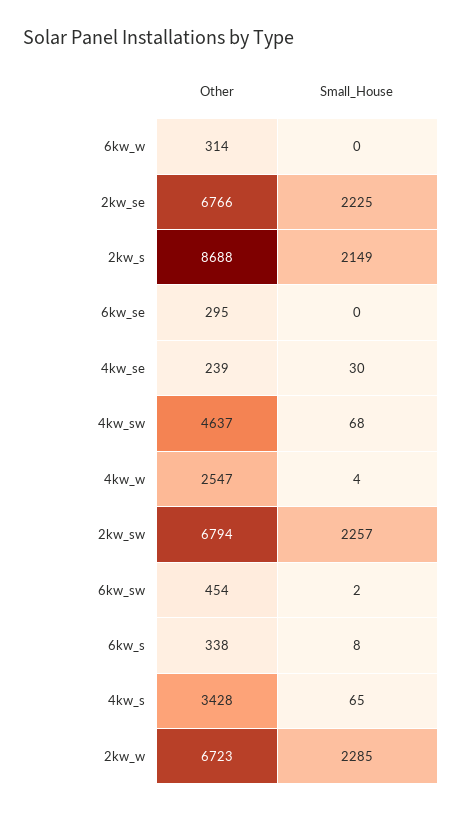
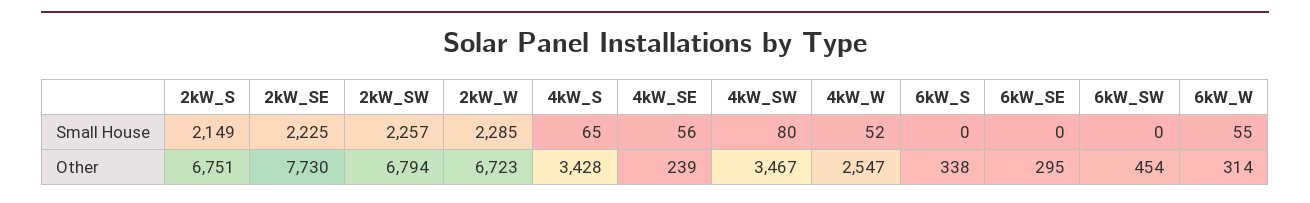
  {
    "Other": {
      "6kw_w": 314,
-     "2kw_se": 6766,
+     "2kw_se": 7730,
-     "2kw_s": 8688,
+     "2kw_s": 6751,
      "6kw_se": 295,
      "4kw_se": 239,
-     "4kw_sw": 4637,
+     "4kw_sw": 3467,
      "4kw_w": 2547,
      "2kw_sw": 6794,
      "6kw_sw": 454,
      "6kw_s": 338,
      "4kw_s": 3428,
      "2kw_w": 6723
    },
    "Small_House": {
-     "6kw_w": 0,
+     "6kw_w": 55,
      "2kw_se": 2225,
      "2kw_s": 2149,
      "6kw_se": 0,
-     "4kw_se": 30,
+     "4kw_se": 56,
-     "4kw_sw": 68,
+     "4kw_sw": 80,
-     "4kw_w": 4,
+     "4kw_w": 52,
      "2kw_sw": 2257,
-     "6kw_sw": 2,
+     "6kw_sw": 0,
-     "6kw_s": 8,
+     "6kw_s": 0,
      "4kw_s": 65,
      "2kw_w": 2285
    }
  }

